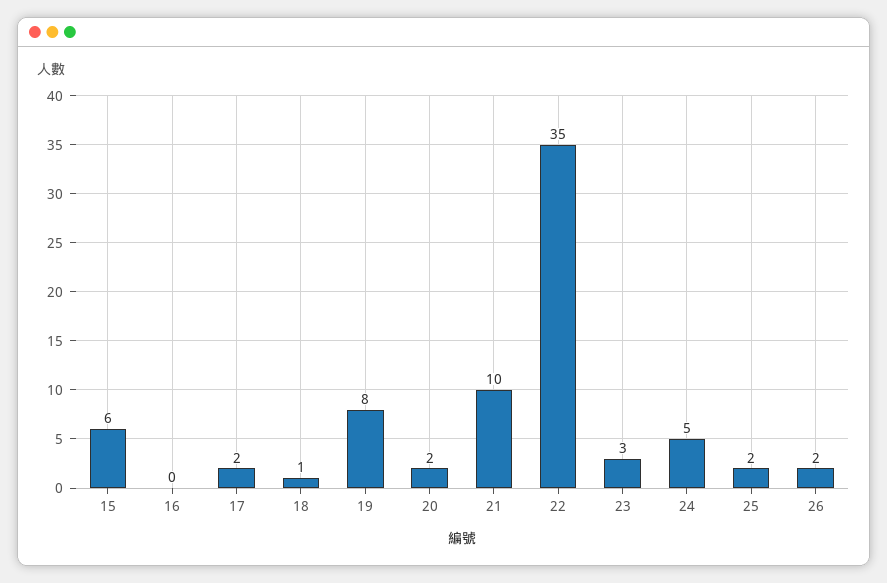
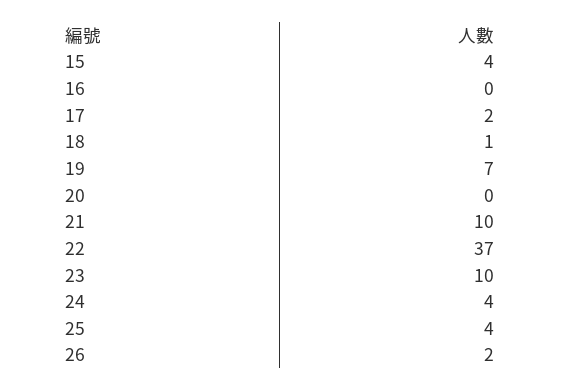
  {
-   "15": 6,
+   "15": 4,
    "16": 0,
    "17": 2,
    "18": 1,
-   "19": 8,
+   "19": 7,
-   "20": 2,
+   "20": 0,
    "21": 10,
-   "22": 35,
+   "22": 37,
-   "23": 3,
+   "23": 10,
-   "24": 5,
+   "24": 4,
-   "25": 2,
+   "25": 4,
    "26": 2
  }

